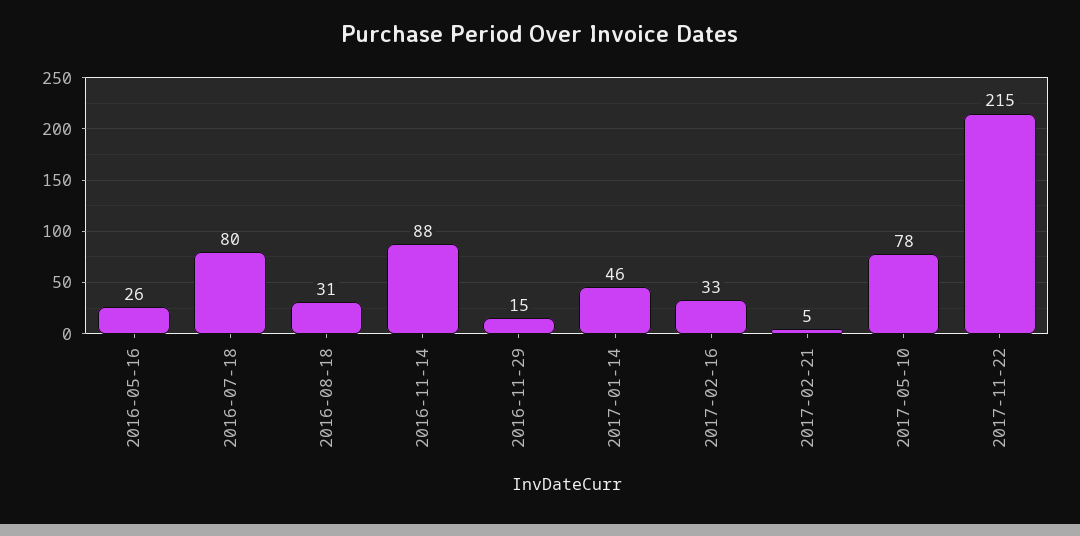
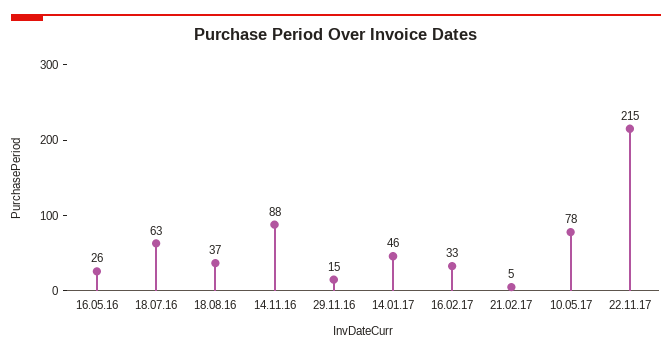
  {
    "2016-05-16": 26,
-   "2016-07-18": 80,
+   "2016-07-18": 63,
-   "2016-08-18": 31,
+   "2016-08-18": 37,
    "2016-11-14": 88,
    "2016-11-29": 15,
    "2017-01-14": 46,
    "2017-02-16": 33,
    "2017-02-21": 5,
    "2017-05-10": 78,
    "2017-11-22": 215
  }

